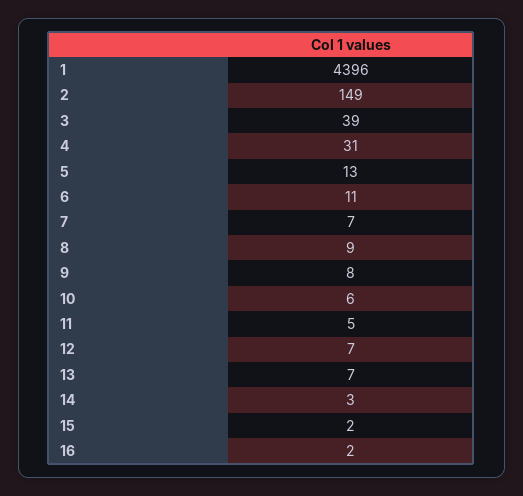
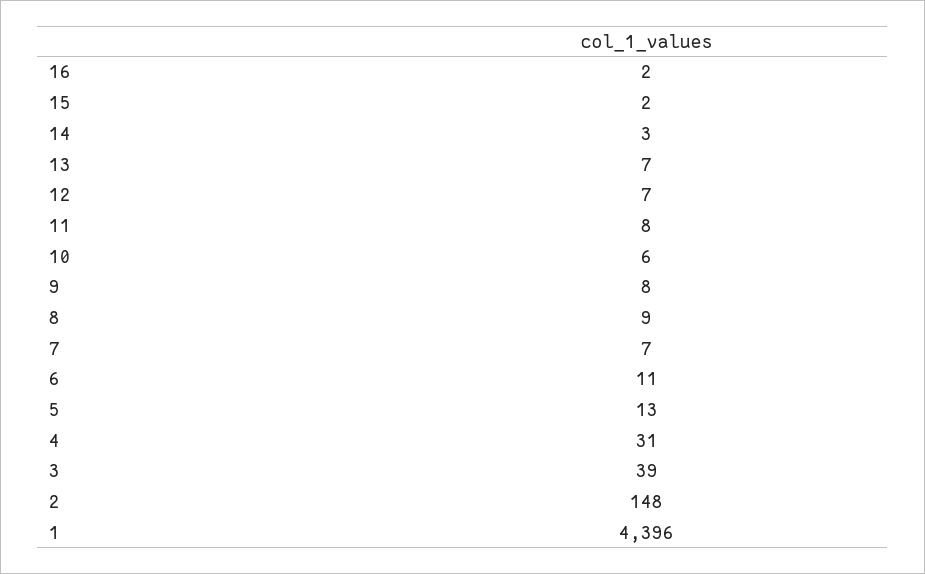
  {
    "1": 4396,
-   "2": 149,
+   "2": 148,
    "3": 39,
    "4": 31,
    "5": 13,
    "6": 11,
    "7": 7,
    "8": 9,
    "9": 8,
    "10": 6,
-   "11": 5,
+   "11": 8,
    "12": 7,
    "13": 7,
    "14": 3,
    "15": 2,
    "16": 2
  }

